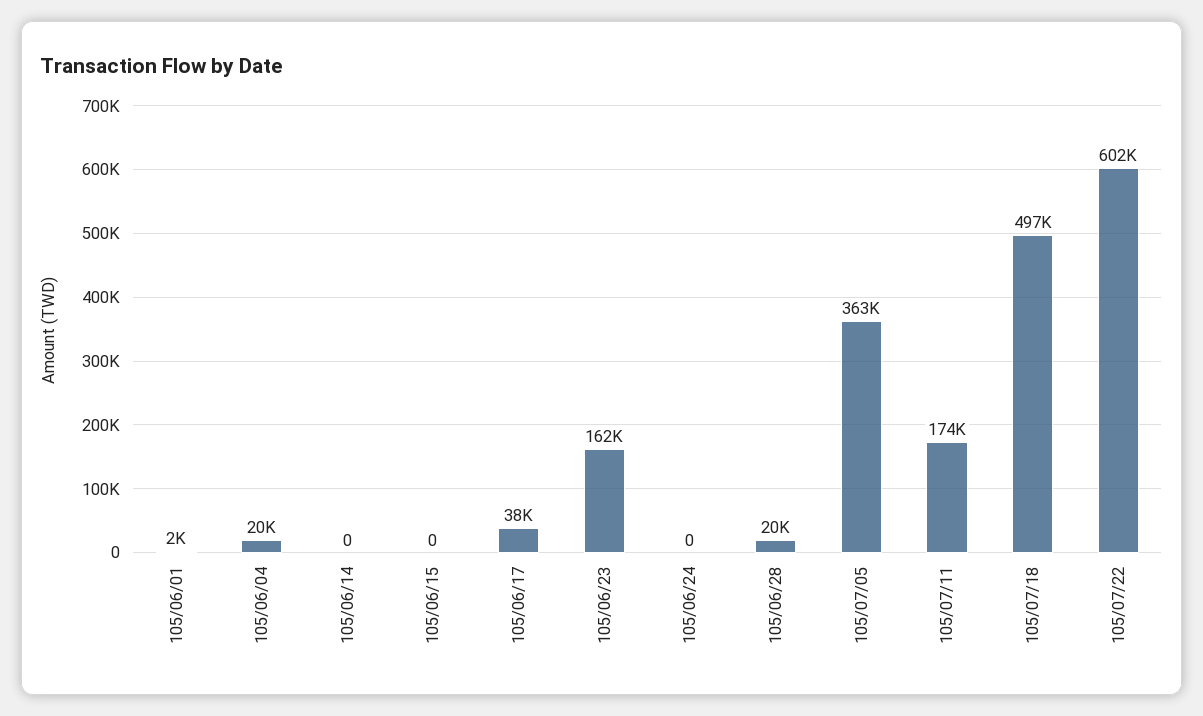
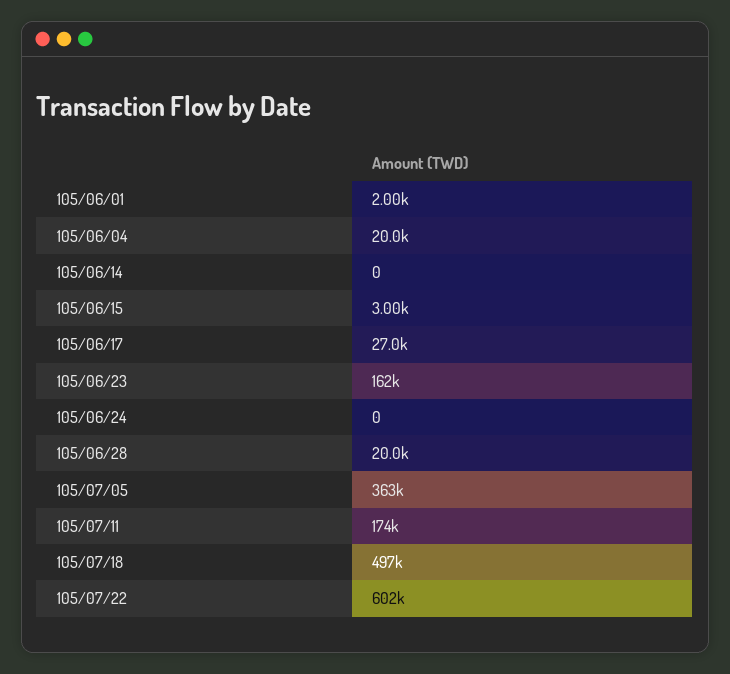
  {
    "105/06/01": 2000,
    "105/06/04": 20000,
    "105/06/14": 0,
-   "105/06/15": 0,
+   "105/06/15": 3000,
-   "105/06/17": 38000,
+   "105/06/17": 27000,
    "105/06/23": 162000,
    "105/06/24": 0,
    "105/06/28": 20000,
    "105/07/05": 363000,
    "105/07/11": 174000,
    "105/07/18": 497000,
    "105/07/22": 602000
  }

